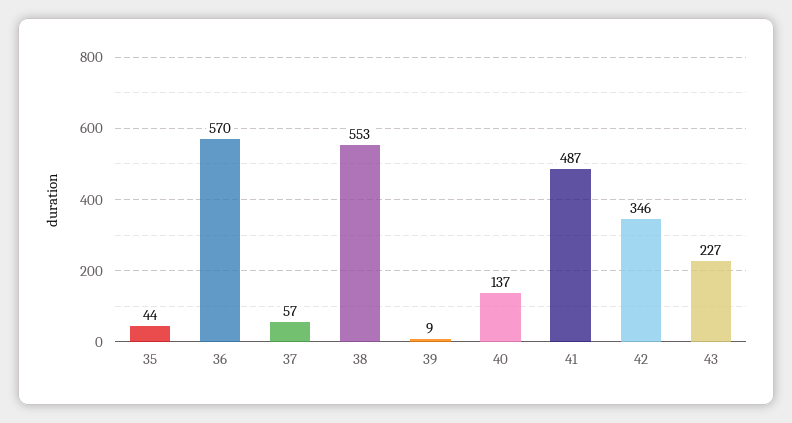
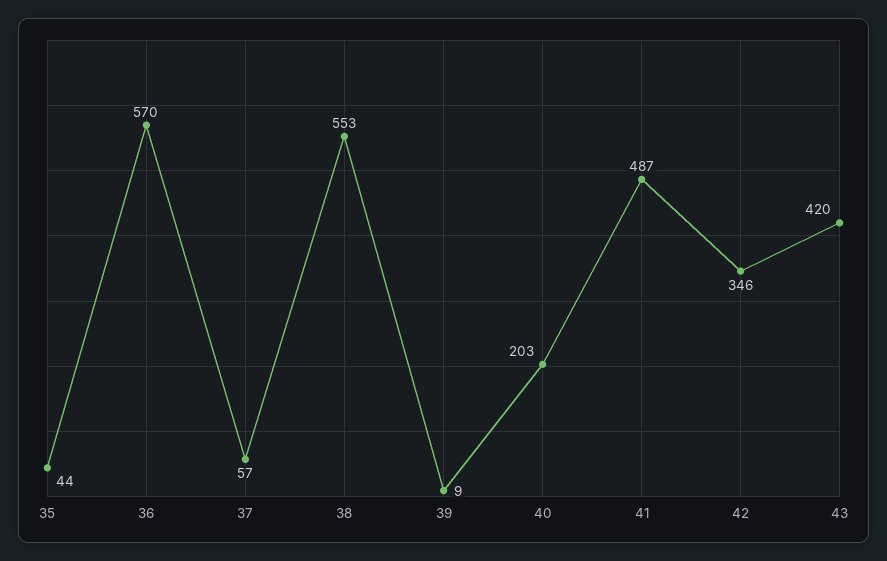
  {
    "35": 44,
    "36": 570,
    "37": 57,
    "38": 553,
    "39": 9,
-   "40": 137,
+   "40": 203,
    "41": 487,
    "42": 346,
-   "43": 227
+   "43": 420
  }

